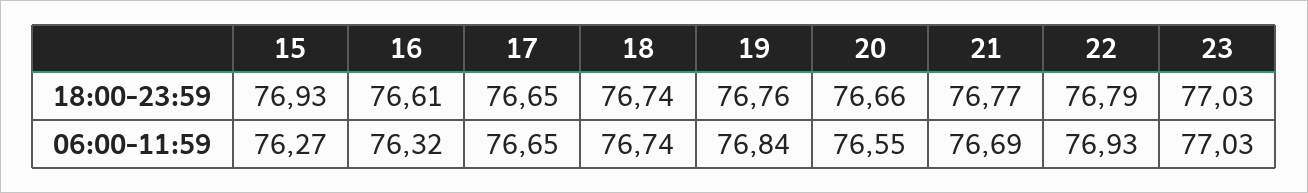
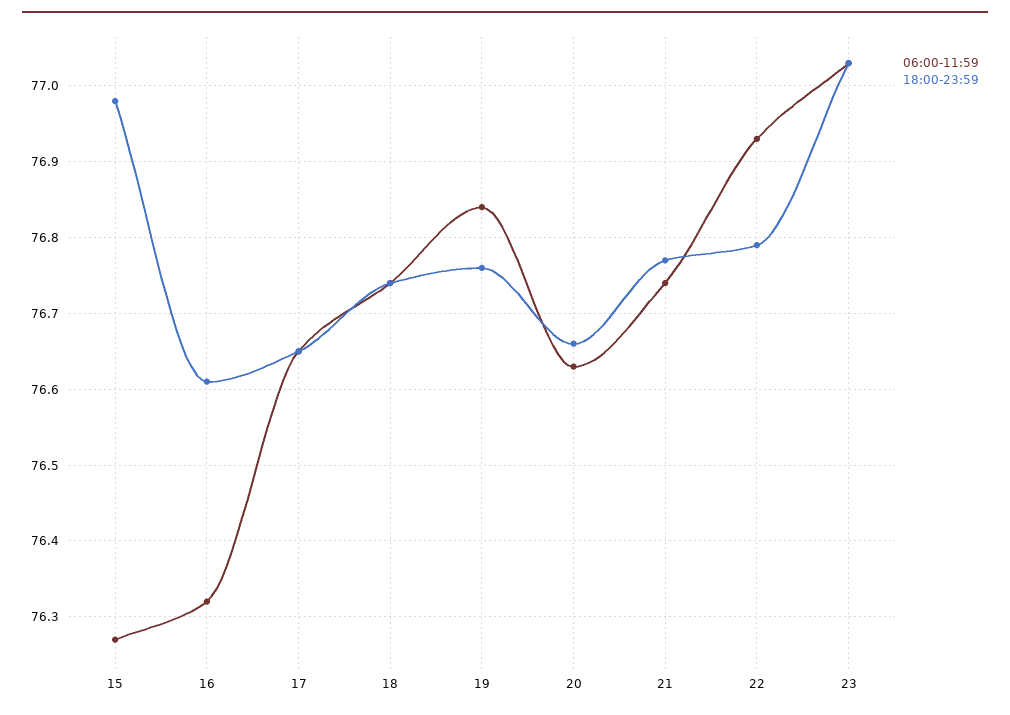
  {
    "18:00-23:59": {
-     "15": 76.93,
+     "15": 76.98,
      "16": 76.61,
      "17": 76.65,
      "18": 76.74,
      "19": 76.76,
      "20": 76.66,
      "21": 76.77,
      "22": 76.79,
      "23": 77.03
    },
    "06:00-11:59": {
      "15": 76.27,
      "16": 76.32,
      "17": 76.65,
      "18": 76.74,
      "19": 76.84,
-     "20": 76.55,
+     "20": 76.63,
-     "21": 76.69,
+     "21": 76.74,
      "22": 76.93,
      "23": 77.03
    }
  }

